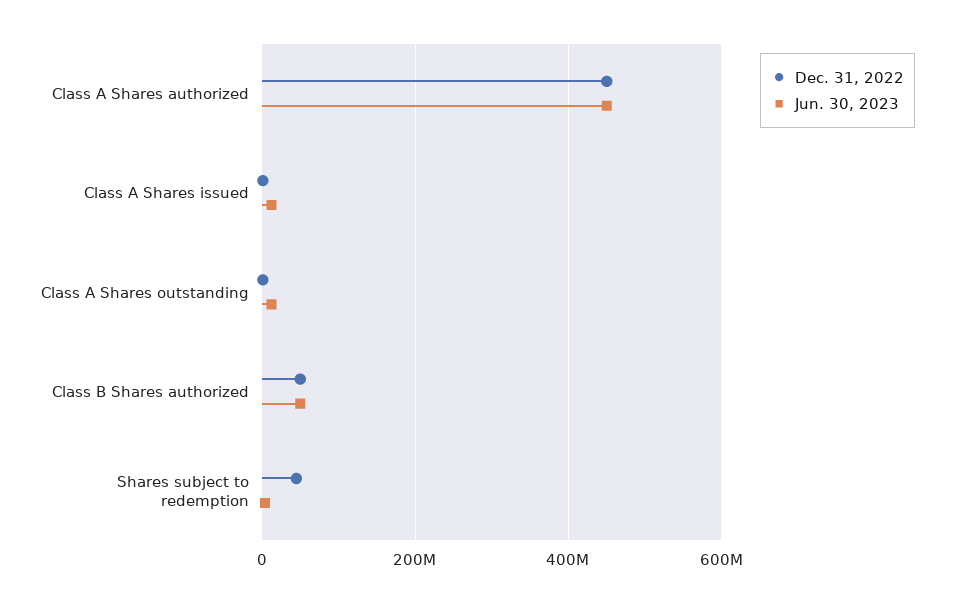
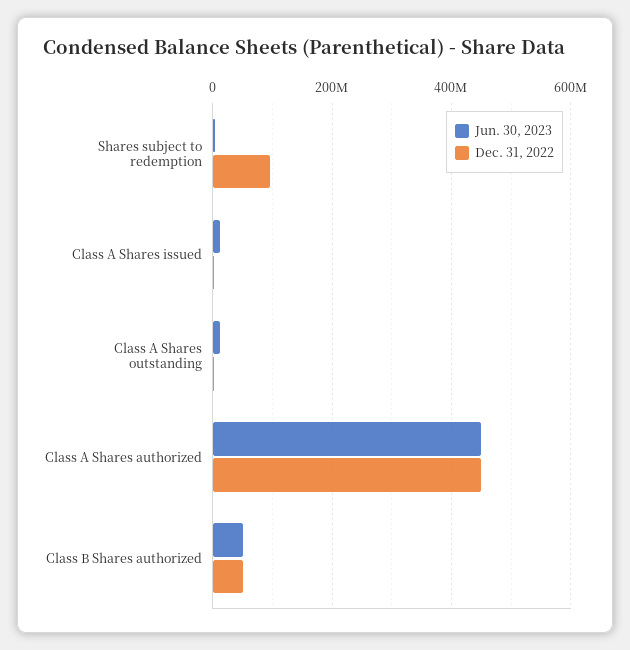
  {
    "Dec. 31, 2022": {
      "Class A Shares authorized": 460000000,
      "Class A Shares issued": 0,
      "Class A Shares outstanding": 0,
      "Class B Shares authorized": 60000000,
-     "Shares subject to redemption": 40000000
+     "Shares subject to redemption": 100000000
    },
    "Jun. 30, 2023": {
      "Class A Shares authorized": 460000000,
      "Class A Shares issued": 20000000,
      "Class A Shares outstanding": 20000000,
      "Class B Shares authorized": 60000000,
      "Shares subject to redemption": 0
    }
  }

